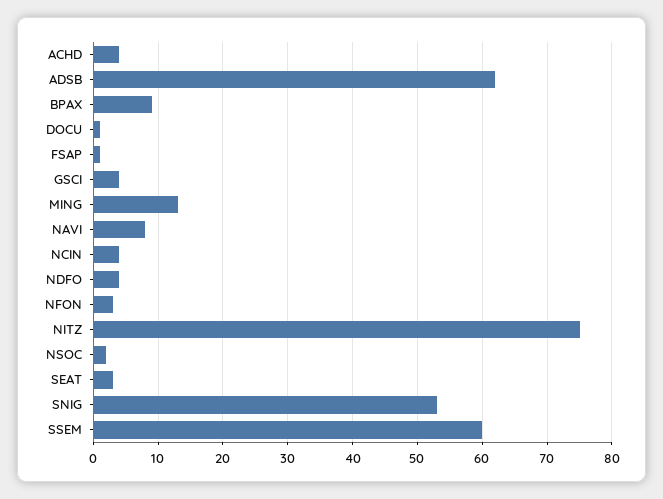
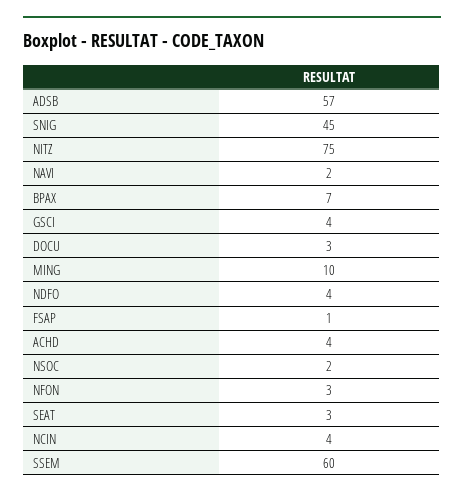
  {
    "ACHD": 4,
-   "ADSB": 62,
+   "ADSB": 57,
-   "BPAX": 9,
+   "BPAX": 7,
-   "DOCU": 1,
+   "DOCU": 3,
    "FSAP": 1,
    "GSCI": 4,
-   "MING": 13,
+   "MING": 10,
-   "NAVI": 8,
+   "NAVI": 2,
    "NCIN": 4,
    "NDFO": 4,
    "NFON": 3,
    "NITZ": 75,
    "NSOC": 2,
    "SEAT": 3,
-   "SNIG": 53,
+   "SNIG": 45,
    "SSEM": 60
  }

